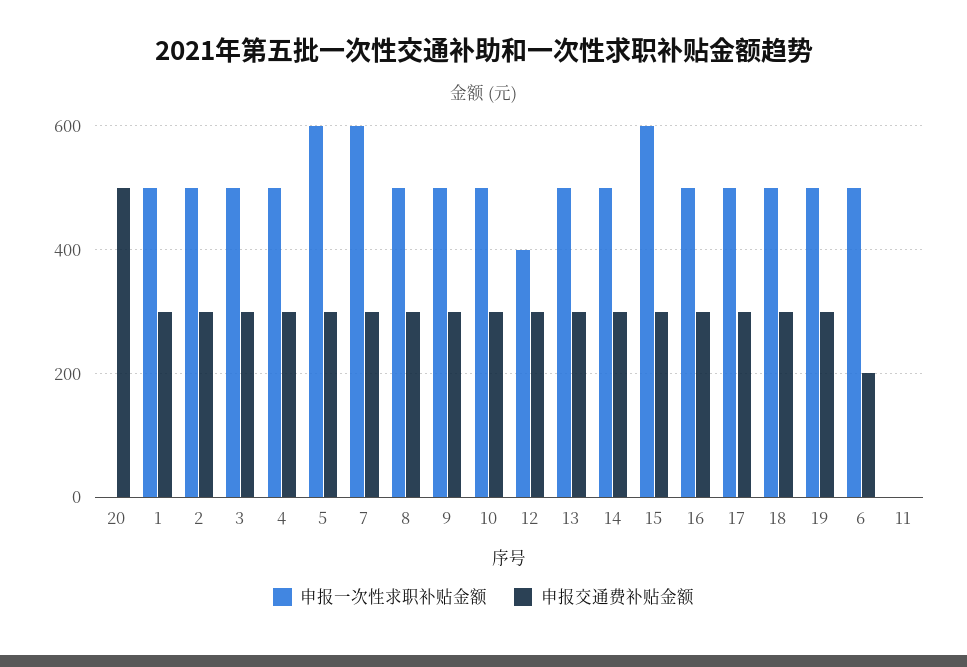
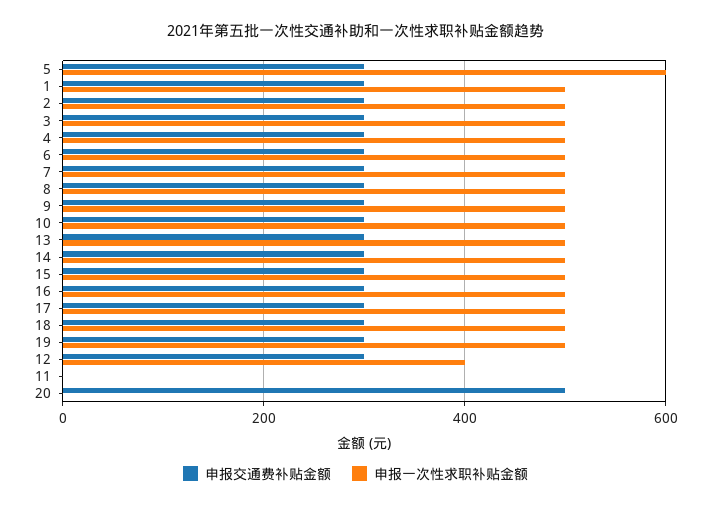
  {
    "申报一次性求职补贴金额": {
      "20": 0,
      "1": 500,
      "2": 500,
      "3": 500,
      "4": 500,
      "5": 600,
-     "7": 600,
+     "7": 500,
      "8": 500,
      "9": 500,
      "10": 500,
      "12": 400,
      "13": 500,
      "14": 500,
-     "15": 600,
+     "15": 500,
      "16": 500,
      "17": 500,
      "18": 500,
      "19": 500,
      "6": 500,
      "11": 0
    },
    "申报交通费补贴金额": {
      "20": 500,
      "1": 300,
      "2": 300,
      "3": 300,
      "4": 300,
      "5": 300,
      "7": 300,
      "8": 300,
      "9": 300,
      "10": 300,
      "12": 300,
      "13": 300,
      "14": 300,
      "15": 300,
      "16": 300,
      "17": 300,
      "18": 300,
      "19": 300,
-     "6": 200,
+     "6": 300,
      "11": 0
    }
  }

